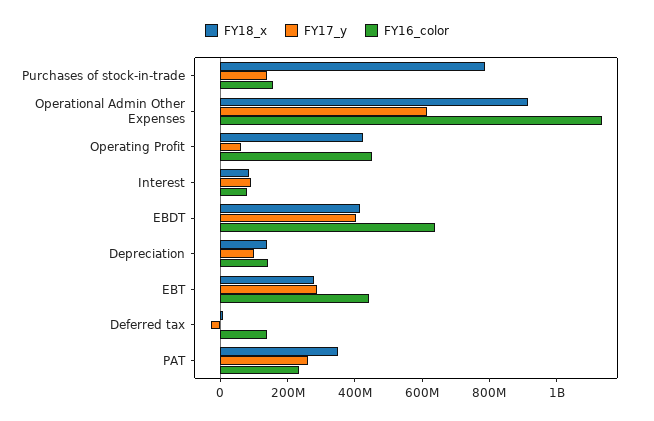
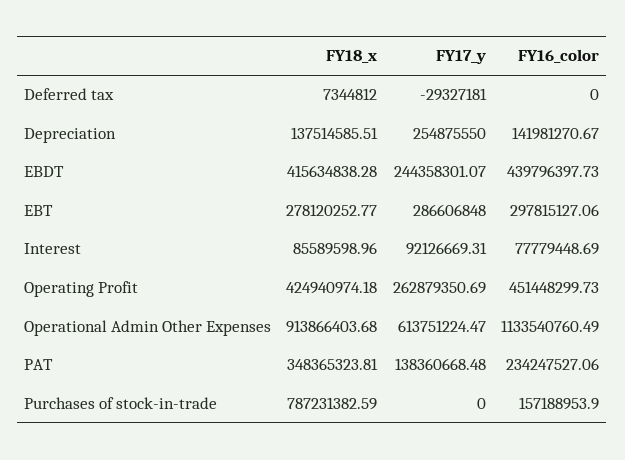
  {
    "FY18_x": {
      "Purchases of stock-in-trade": 787231382.59,
      "Operational Admin Other Expenses": 913866403.68,
      "Operating Profit": 424940974.18,
      "Interest": 85589598.96,
      "EBDT": 415634838.28,
      "Depreciation": 137514585.51,
      "EBT": 278120252.77,
      "Deferred tax": 7344812,
      "PAT": 348365323.81
    },
    "FY17_y": {
-     "Purchases of stock-in-trade": 150000000,
+     "Purchases of stock-in-trade": 0,
      "Operational Admin Other Expenses": 613751224.47,
-     "Operating Profit": 50000000,
+     "Operating Profit": 262879350.69,
      "Interest": 92126669.31,
-     "EBDT": 400000000,
+     "EBDT": 244358301.07,
-     "Depreciation": 100000000,
+     "Depreciation": 254875550,
      "EBT": 286606848,
      "Deferred tax": -29327181,
-     "PAT": 250000000
+     "PAT": 138360668.48
    },
    "FY16_color": {
      "Purchases of stock-in-trade": 157188953.9,
      "Operational Admin Other Expenses": 1133540760.49,
      "Operating Profit": 451448299.73,
      "Interest": 77779448.69,
-     "EBDT": 650000000,
+     "EBDT": 439796397.73,
      "Depreciation": 141981270.67,
-     "EBT": 450000000,
+     "EBT": 297815127.06,
-     "Deferred tax": 150000000,
+     "Deferred tax": 0,
      "PAT": 234247527.06
    }
  }

